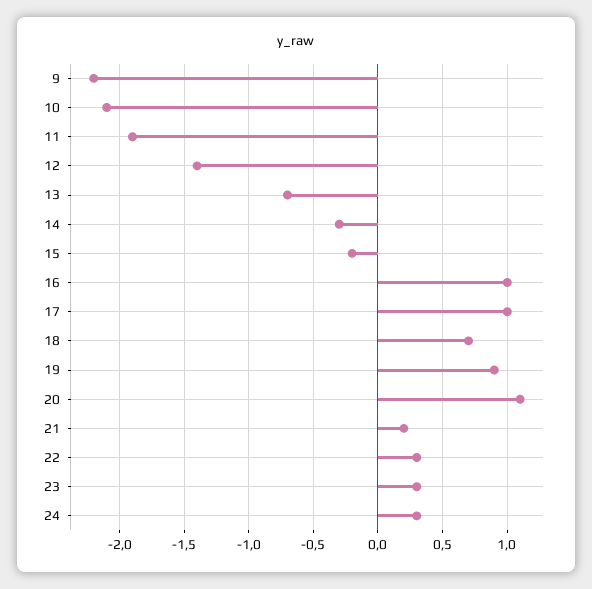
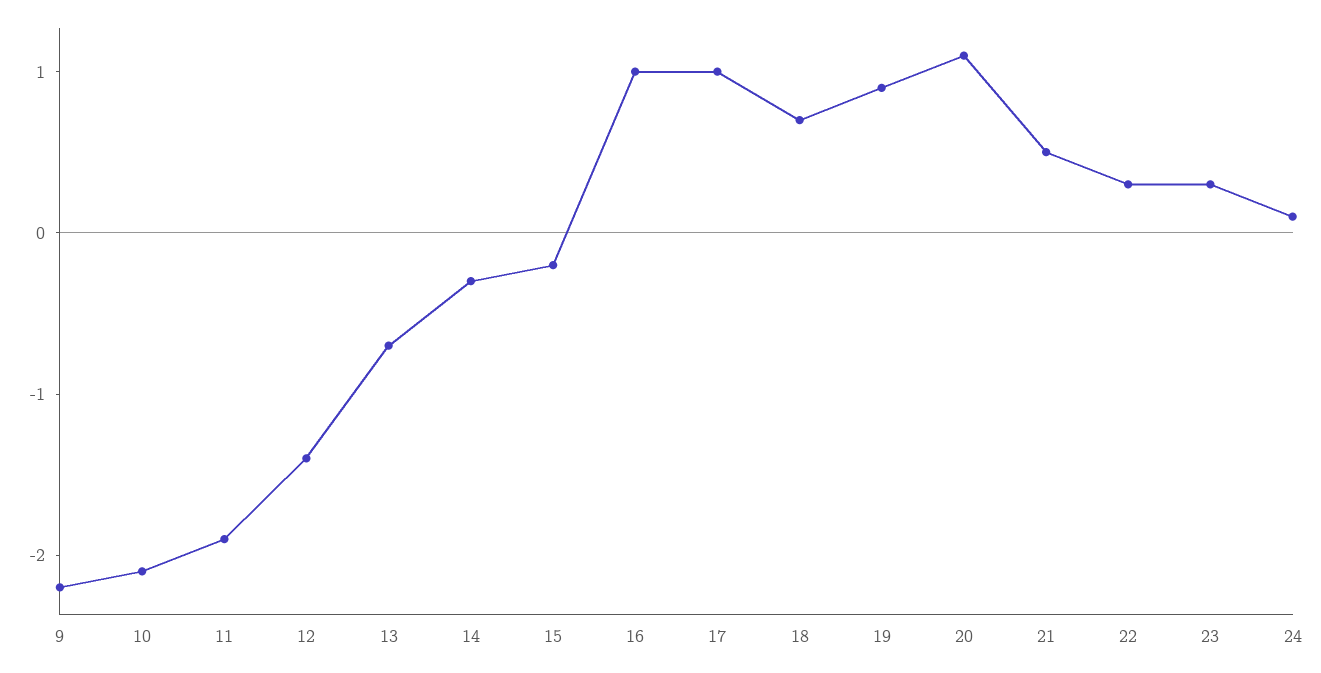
  {
    "9": -2.2,
    "10": -2.1,
    "11": -1.9,
    "12": -1.4,
    "13": -0.7,
    "14": -0.3,
    "15": -0.2,
    "16": 1,
    "17": 1,
    "18": 0.7,
    "19": 0.9,
    "20": 1.1,
-   "21": 0.2,
+   "21": 0.5,
    "22": 0.3,
    "23": 0.3,
-   "24": 0.3
+   "24": 0.1
  }

